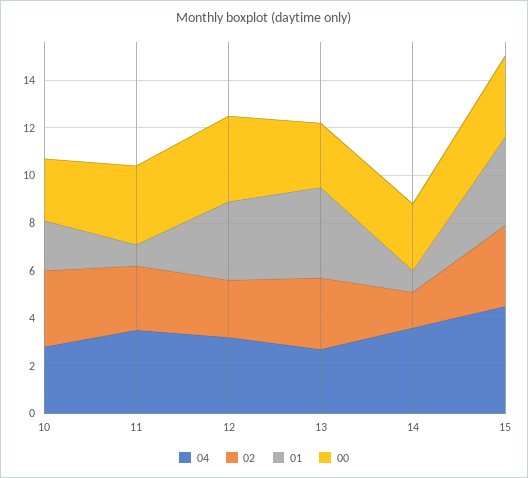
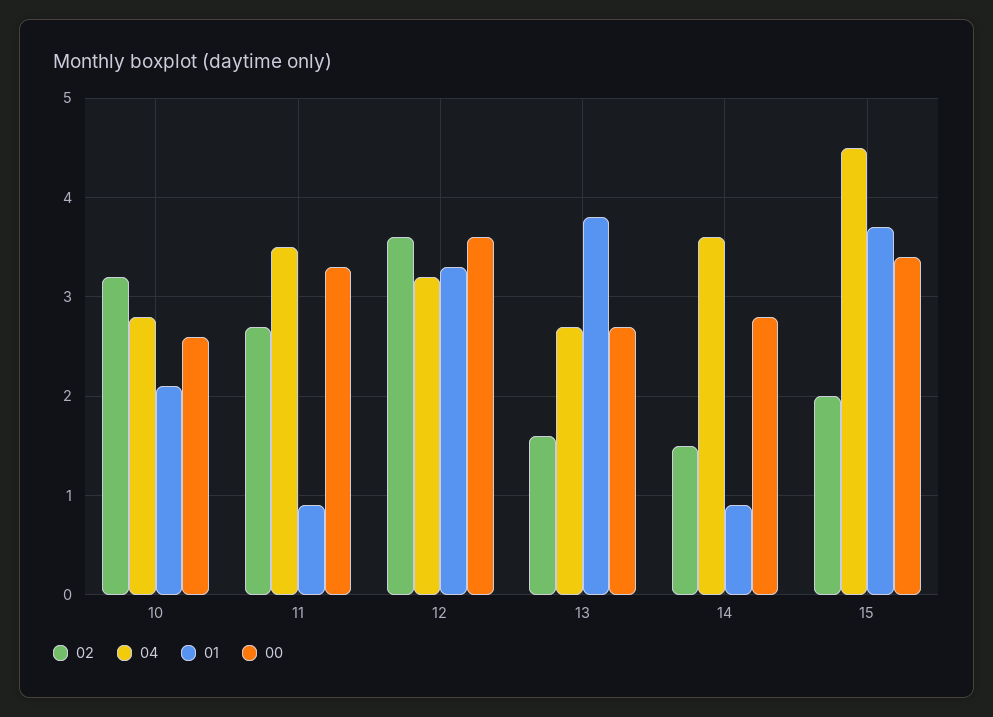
  {
    "04": {
      "10": 2.8,
      "11": 3.5,
      "12": 3.2,
      "13": 2.7,
      "14": 3.6,
      "15": 4.5
    },
    "02": {
      "10": 3.2,
      "11": 2.7,
-     "12": 2.5,
+     "12": 3.6,
-     "13": 3,
+     "13": 1.6,
      "14": 1.5,
-     "15": 3.5
+     "15": 2
    },
    "01": {
      "10": 2.1,
      "11": 0.9,
      "12": 3.3,
      "13": 3.8,
      "14": 0.9,
      "15": 3.7
    },
    "00": {
      "10": 2.6,
      "11": 3.3,
      "12": 3.6,
      "13": 2.7,
      "14": 2.8,
      "15": 3.4
    }
  }

